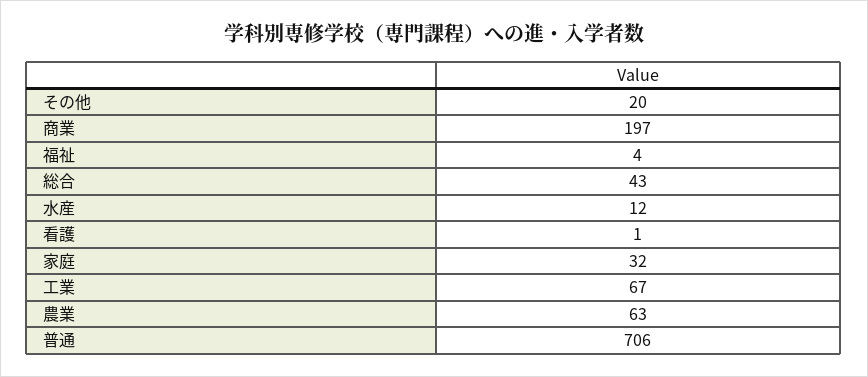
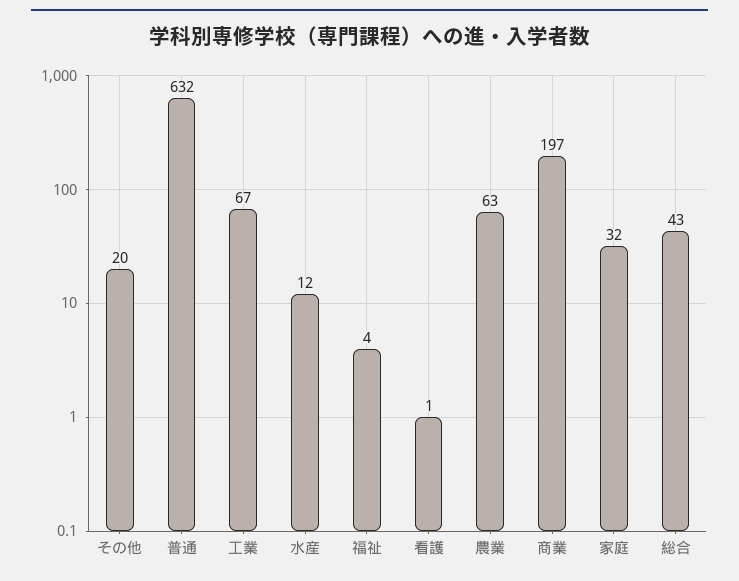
  {
    "その他": 20,
    "商業": 197,
    "福祉": 4,
    "総合": 43,
    "水産": 12,
    "看護": 1,
    "家庭": 32,
    "工業": 67,
    "農業": 63,
-   "普通": 706
+   "普通": 632
  }

